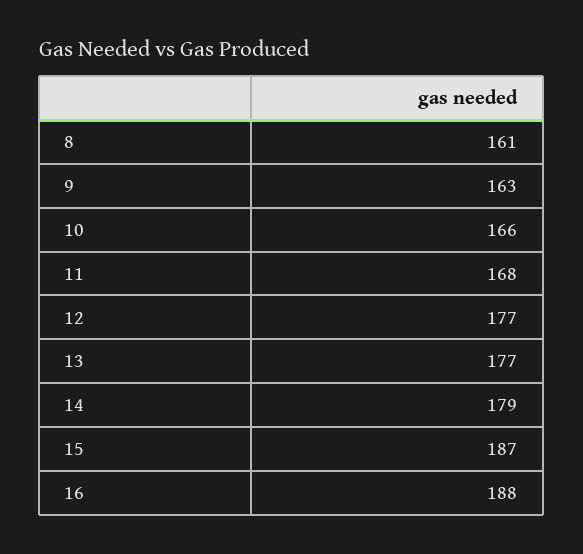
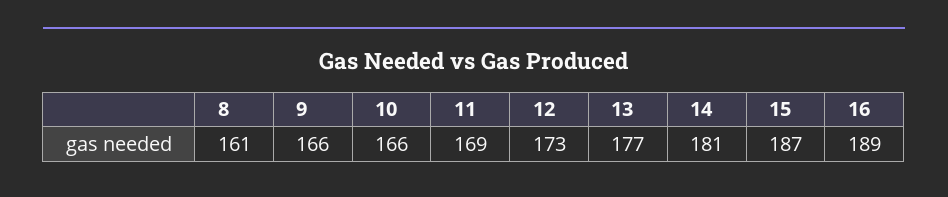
  {
    "8": 161,
-   "9": 163,
+   "9": 166,
    "10": 166,
-   "11": 168,
+   "11": 169,
-   "12": 177,
+   "12": 173,
    "13": 177,
-   "14": 179,
+   "14": 181,
    "15": 187,
-   "16": 188
+   "16": 189
  }

